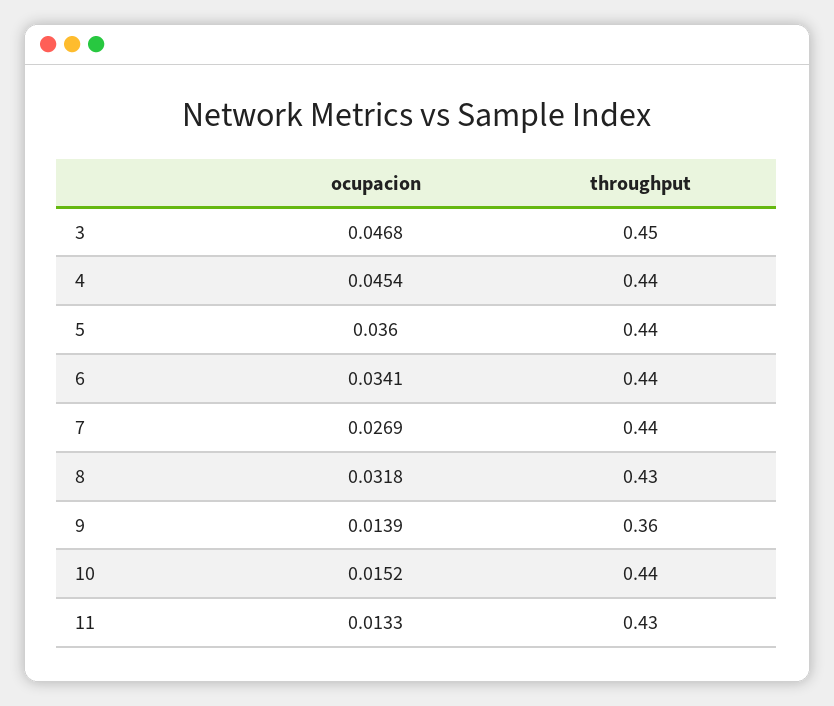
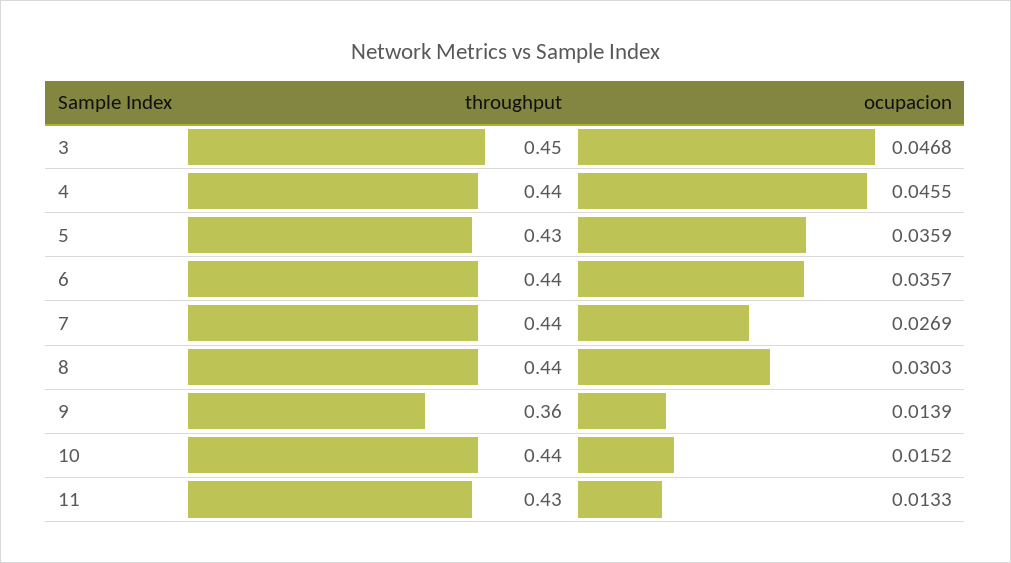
  {
    "ocupacion": {
      "3": 0.0468,
-     "4": 0.0454,
+     "4": 0.0455,
-     "5": 0.036,
+     "5": 0.0359,
-     "6": 0.0341,
+     "6": 0.0357,
      "7": 0.0269,
-     "8": 0.0318,
+     "8": 0.0303,
      "9": 0.0139,
      "10": 0.0152,
      "11": 0.0133
    },
    "throughput": {
      "3": 0.45,
      "4": 0.44,
-     "5": 0.44,
+     "5": 0.43,
      "6": 0.44,
      "7": 0.44,
-     "8": 0.43,
+     "8": 0.44,
      "9": 0.36,
      "10": 0.44,
      "11": 0.43
    }
  }

